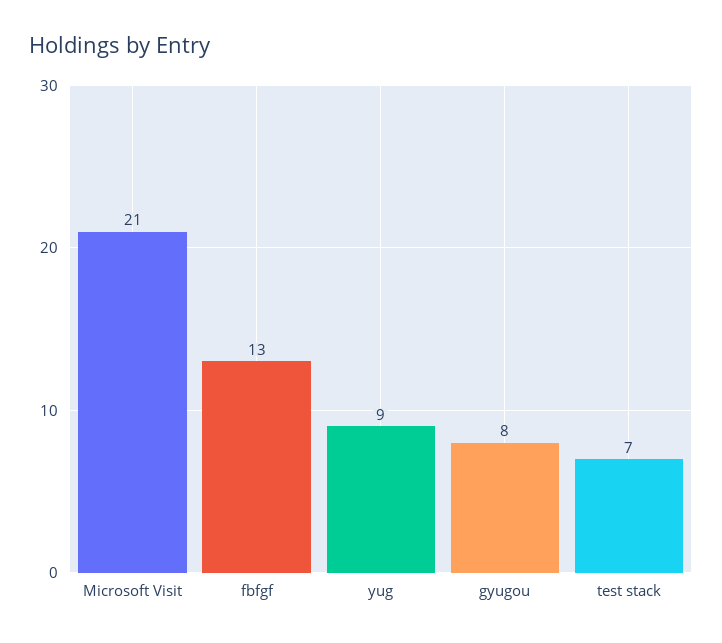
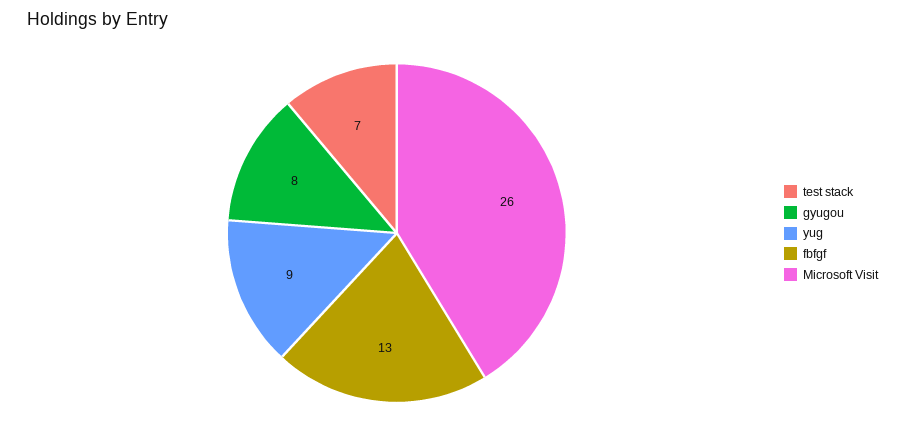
  {
-   "Microsoft Visit": 21,
+   "Microsoft Visit": 26,
    "fbfgf": 13,
    "yug": 9,
    "gyugou": 8,
    "test stack": 7
  }

